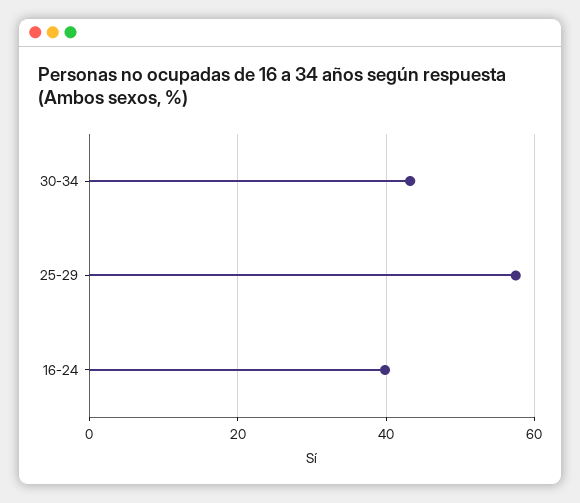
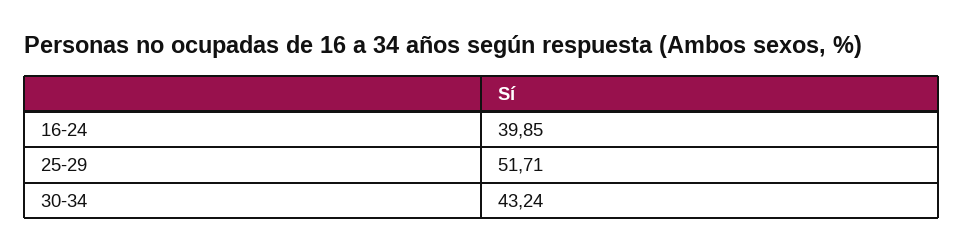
  {
    "30-34": 43.24,
-   "25-29": 58,
+   "25-29": 51.71,
    "16-24": 39.85
  }

